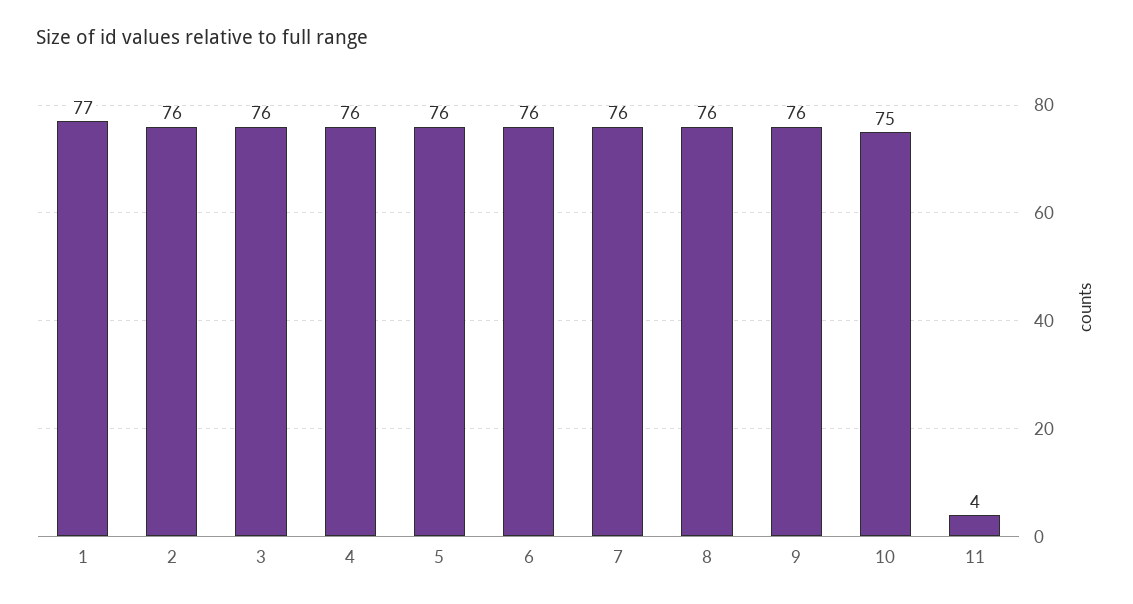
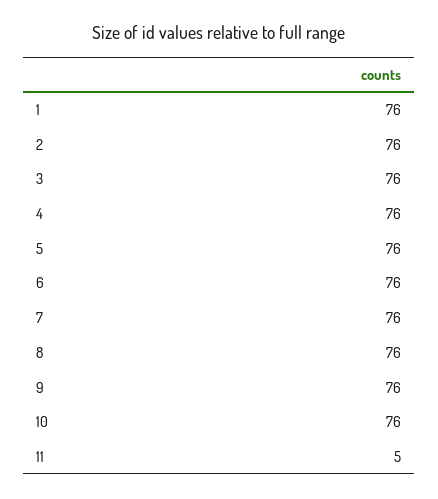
  {
-   "1": 77,
+   "1": 76,
    "2": 76,
    "3": 76,
    "4": 76,
    "5": 76,
    "6": 76,
    "7": 76,
    "8": 76,
    "9": 76,
-   "10": 75,
+   "10": 76,
-   "11": 4
+   "11": 5
  }

